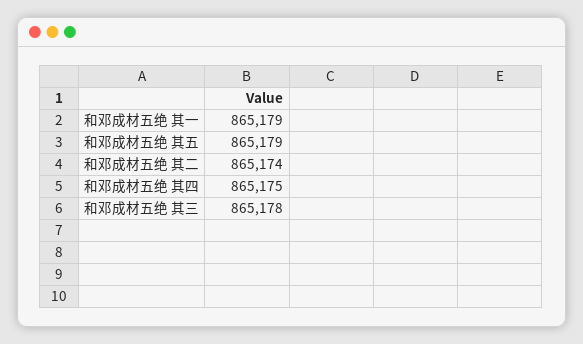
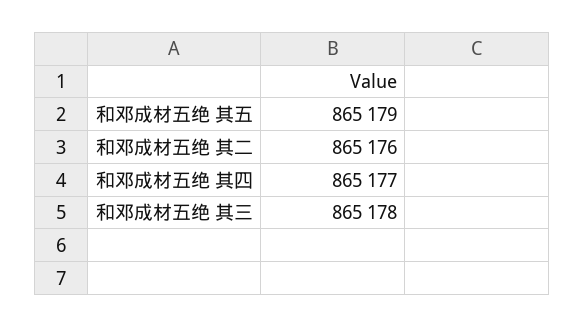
  {
-   "和邓成材五绝 其一": 865179,
    "和邓成材五绝 其五": 865179,
-   "和邓成材五绝 其二": 865174,
+   "和邓成材五绝 其二": 865176,
-   "和邓成材五绝 其四": 865175,
+   "和邓成材五绝 其四": 865177,
    "和邓成材五绝 其三": 865178
  }

